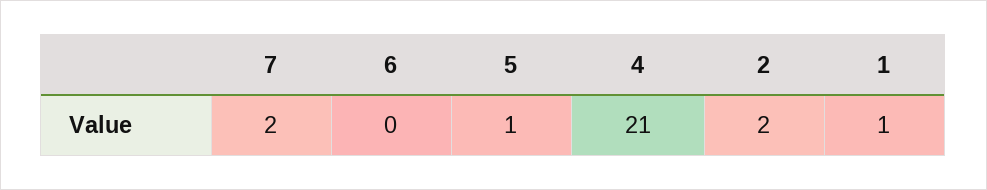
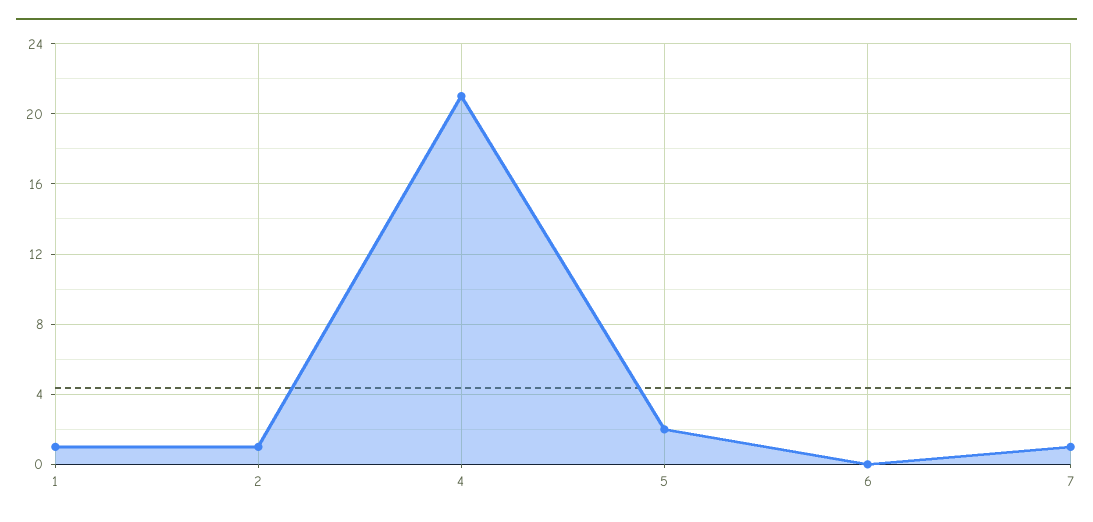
  {
-   "7": 2,
+   "7": 1,
    "6": 0,
-   "5": 1,
+   "5": 2,
    "4": 21,
-   "2": 2,
+   "2": 1,
    "1": 1
  }

